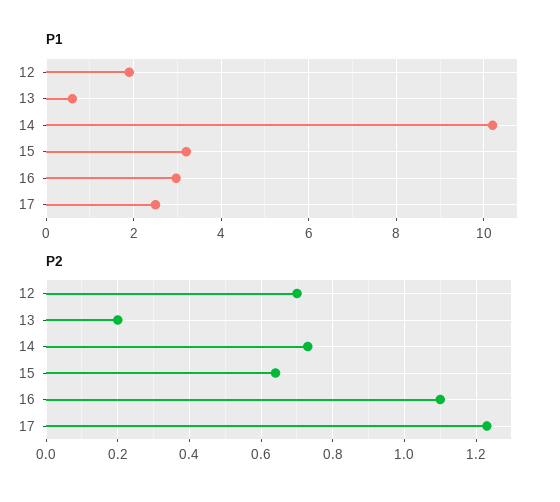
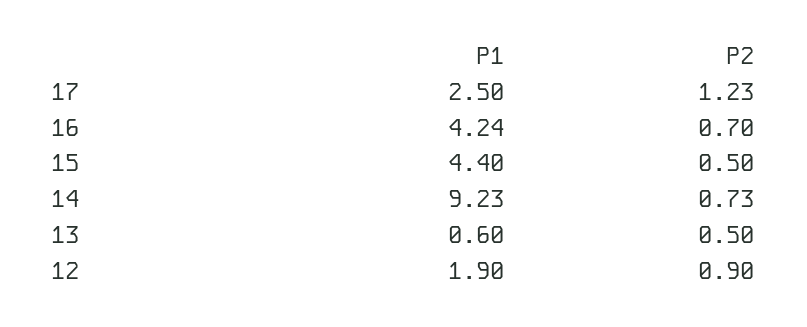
  {
    "P1": {
      "12": 1.9,
      "13": 0.6,
-     "14": 10.2,
+     "14": 9.23,
-     "15": 3.2,
+     "15": 4.4,
-     "16": 3,
+     "16": 4.24,
      "17": 2.5
    },
    "P2": {
-     "12": 0.7,
+     "12": 0.9,
-     "13": 0.2,
+     "13": 0.5,
      "14": 0.73,
-     "15": 0.65,
+     "15": 0.5,
-     "16": 1.1,
+     "16": 0.7,
      "17": 1.23
    }
  }

